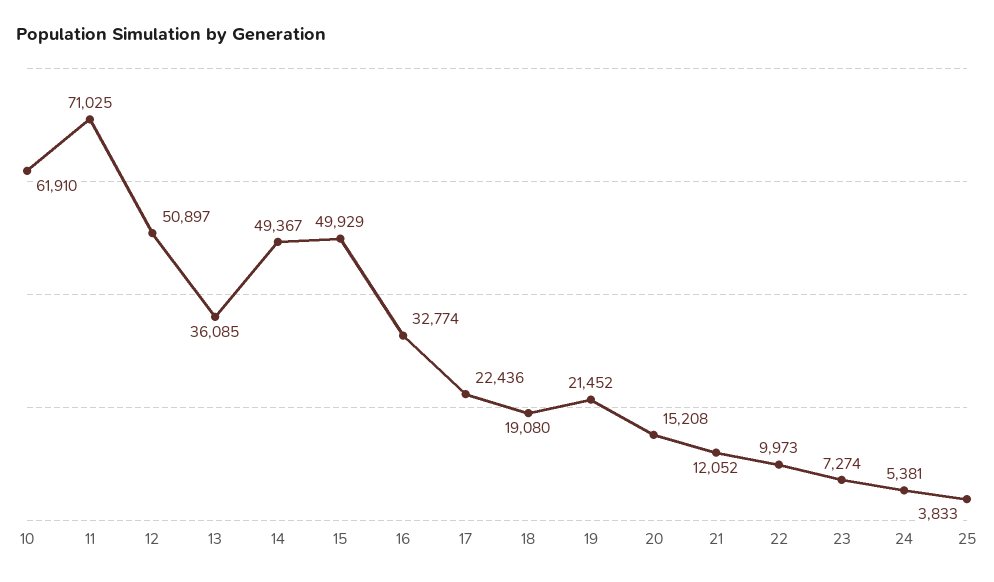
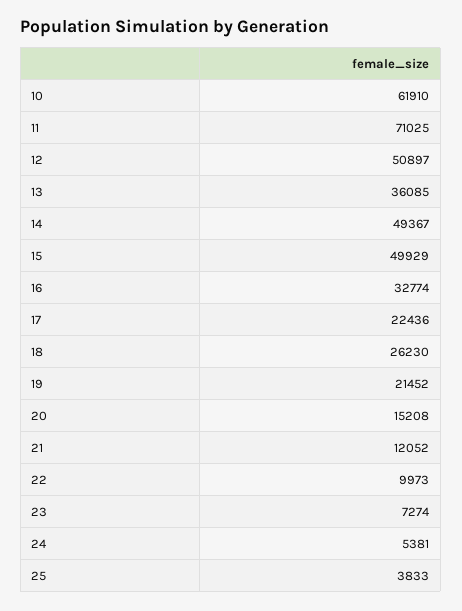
  {
    "10": 61910,
    "11": 71025,
    "12": 50897,
    "13": 36085,
    "14": 49367,
    "15": 49929,
    "16": 32774,
    "17": 22436,
-   "18": 19080,
+   "18": 26230,
    "19": 21452,
    "20": 15208,
    "21": 12052,
    "22": 9973,
    "23": 7274,
    "24": 5381,
    "25": 3833
  }

